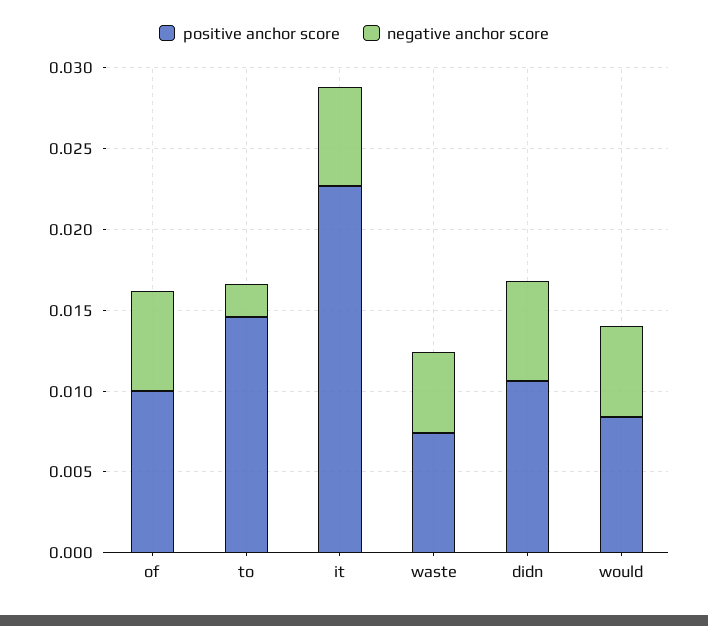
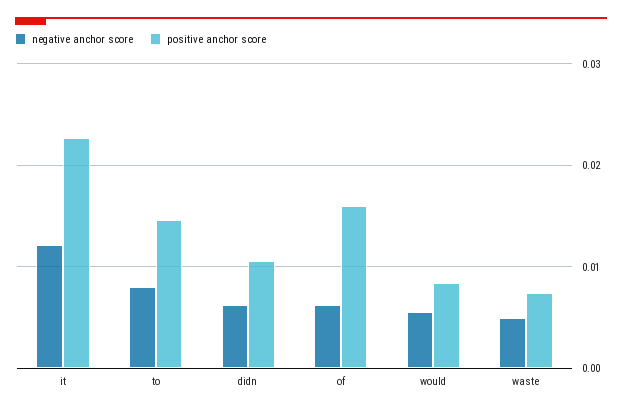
  {
    "positive anchor score": {
-     "of": 0.01,
+     "of": 0.016,
      "to": 0.015,
      "it": 0.023,
      "waste": 0.007,
      "didn": 0.011,
      "would": 0.008
    },
    "negative anchor score": {
      "of": 0.006,
-     "to": 0.002,
+     "to": 0.008,
-     "it": 0.006,
+     "it": 0.012,
      "waste": 0.005,
      "didn": 0.006,
      "would": 0.006
    }
  }

